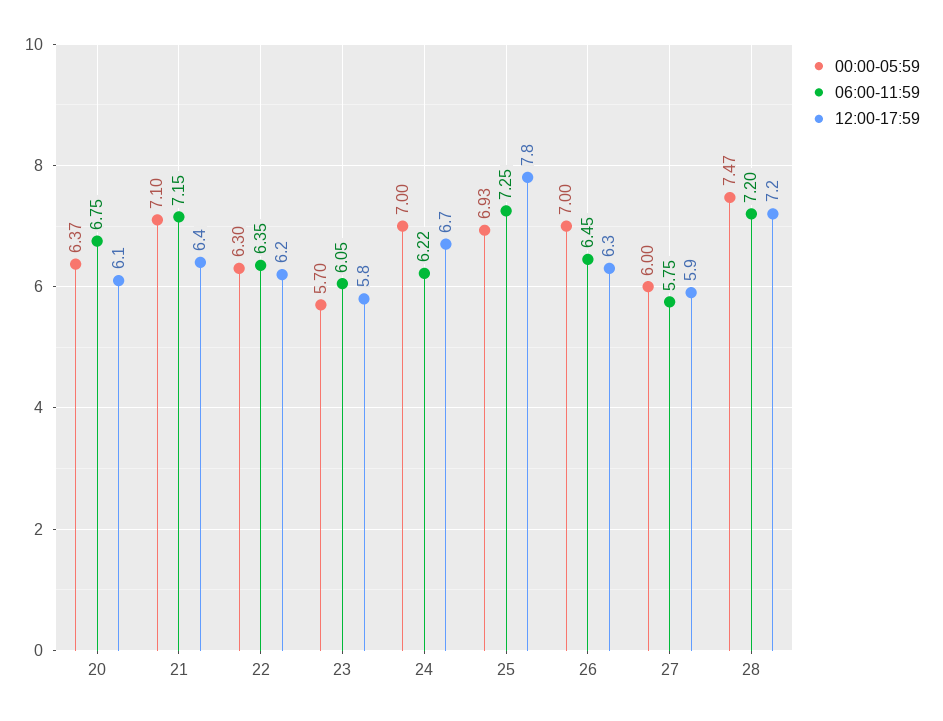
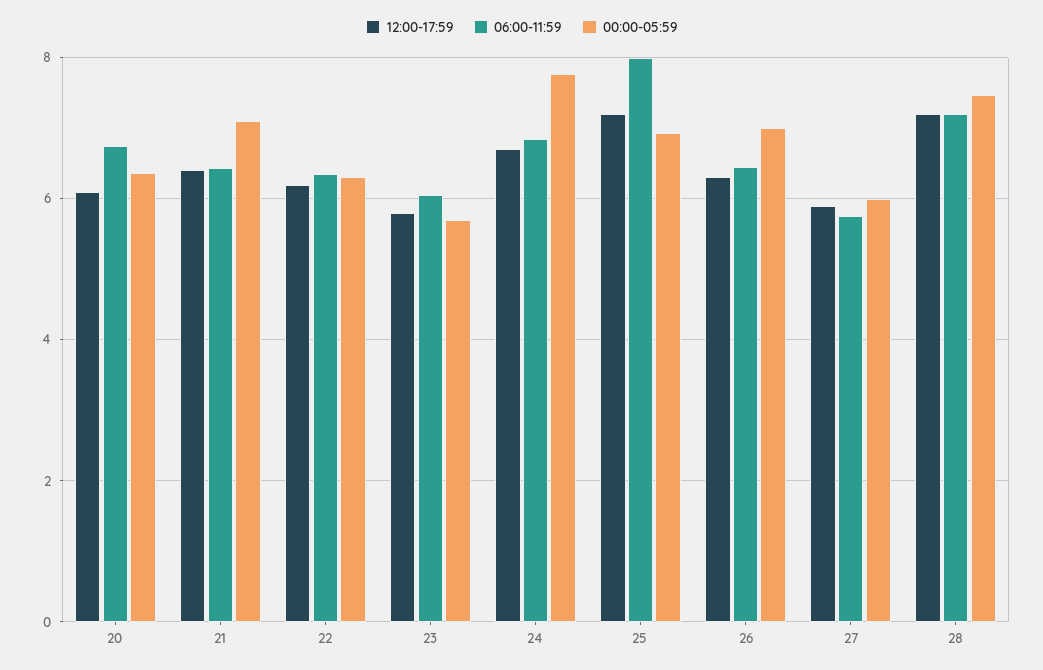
  {
    "00:00-05:59": {
      "20": 6.37,
      "21": 7.1,
      "22": 6.3,
      "23": 5.7,
-     "24": 7,
+     "24": 7.8,
      "25": 6.93,
      "26": 7,
      "27": 6,
      "28": 7.47
    },
    "06:00-11:59": {
      "20": 6.75,
-     "21": 7.15,
+     "21": 6.4,
      "22": 6.35,
      "23": 6.05,
-     "24": 6.22,
+     "24": 6.8,
-     "25": 7.25,
+     "25": 8,
      "26": 6.45,
      "27": 5.75,
      "28": 7.2
    },
    "12:00-17:59": {
      "20": 6.1,
      "21": 6.4,
      "22": 6.2,
      "23": 5.8,
      "24": 6.7,
-     "25": 7.8,
+     "25": 7.2,
      "26": 6.3,
      "27": 5.9,
      "28": 7.2
    }
  }

